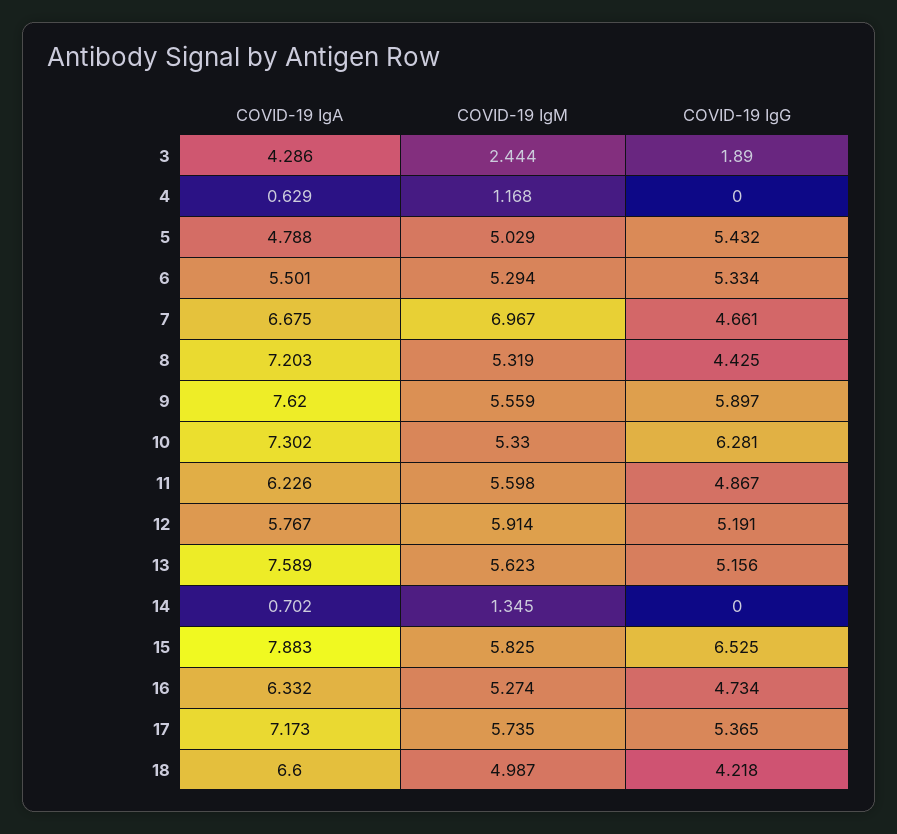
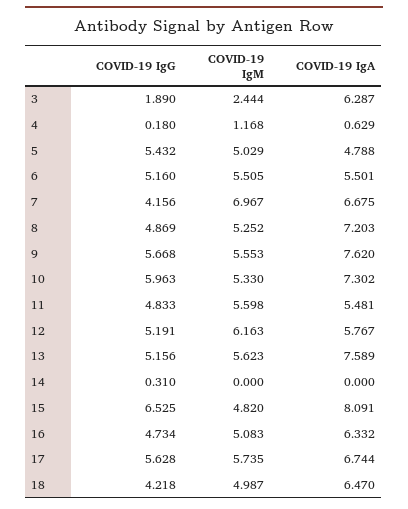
  {
    "COVID-19 IgA": {
-     "3": 4.286,
+     "3": 6.287,
      "4": 0.629,
      "5": 4.788,
      "6": 5.501,
      "7": 6.675,
      "8": 7.203,
      "9": 7.62,
      "10": 7.302,
-     "11": 6.226,
+     "11": 5.481,
      "12": 5.767,
      "13": 7.589,
-     "14": 0.702,
+     "14": 0,
-     "15": 7.883,
+     "15": 8.091,
      "16": 6.332,
-     "17": 7.173,
+     "17": 6.744,
-     "18": 6.6
+     "18": 6.47
    },
    "COVID-19 IgM": {
      "3": 2.444,
      "4": 1.168,
      "5": 5.029,
-     "6": 5.294,
+     "6": 5.505,
      "7": 6.967,
-     "8": 5.319,
+     "8": 5.252,
-     "9": 5.559,
+     "9": 5.553,
      "10": 5.33,
      "11": 5.598,
-     "12": 5.914,
+     "12": 6.163,
      "13": 5.623,
-     "14": 1.345,
+     "14": 0,
-     "15": 5.825,
+     "15": 4.82,
-     "16": 5.274,
+     "16": 5.083,
      "17": 5.735,
      "18": 4.987
    },
    "COVID-19 IgG": {
      "3": 1.89,
-     "4": 0,
+     "4": 0.18,
      "5": 5.432,
-     "6": 5.334,
+     "6": 5.16,
-     "7": 4.661,
+     "7": 4.156,
-     "8": 4.425,
+     "8": 4.869,
-     "9": 5.897,
+     "9": 5.668,
-     "10": 6.281,
+     "10": 5.963,
-     "11": 4.867,
+     "11": 4.833,
      "12": 5.191,
      "13": 5.156,
-     "14": 0,
+     "14": 0.31,
      "15": 6.525,
      "16": 4.734,
-     "17": 5.365,
+     "17": 5.628,
      "18": 4.218
    }
  }

